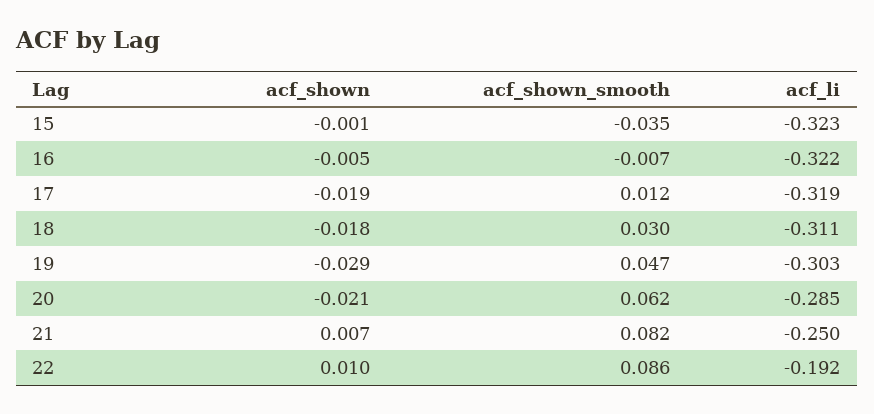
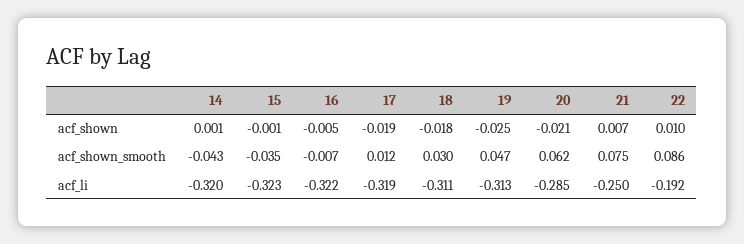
  {
    "acf_shown": {
      "15": -0.001,
      "16": -0.005,
      "17": -0.019,
      "18": -0.018,
-     "19": -0.029,
+     "19": -0.025,
      "20": -0.021,
      "21": 0.007,
-     "22": 0.01
+     "22": 0.01,
+     "14": 0.001
    },
    "acf_shown_smooth": {
      "15": -0.035,
      "16": -0.007,
      "17": 0.012,
      "18": 0.03,
      "19": 0.047,
      "20": 0.062,
-     "21": 0.082,
+     "21": 0.075,
-     "22": 0.086
+     "22": 0.086,
+     "14": -0.043
    },
    "acf_li": {
      "15": -0.323,
      "16": -0.322,
      "17": -0.319,
      "18": -0.311,
-     "19": -0.303,
+     "19": -0.313,
      "20": -0.285,
      "21": -0.25,
-     "22": -0.192
+     "22": -0.192,
+     "14": -0.32
    }
  }

